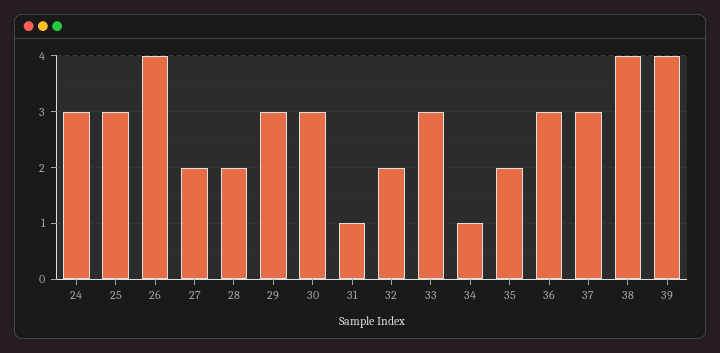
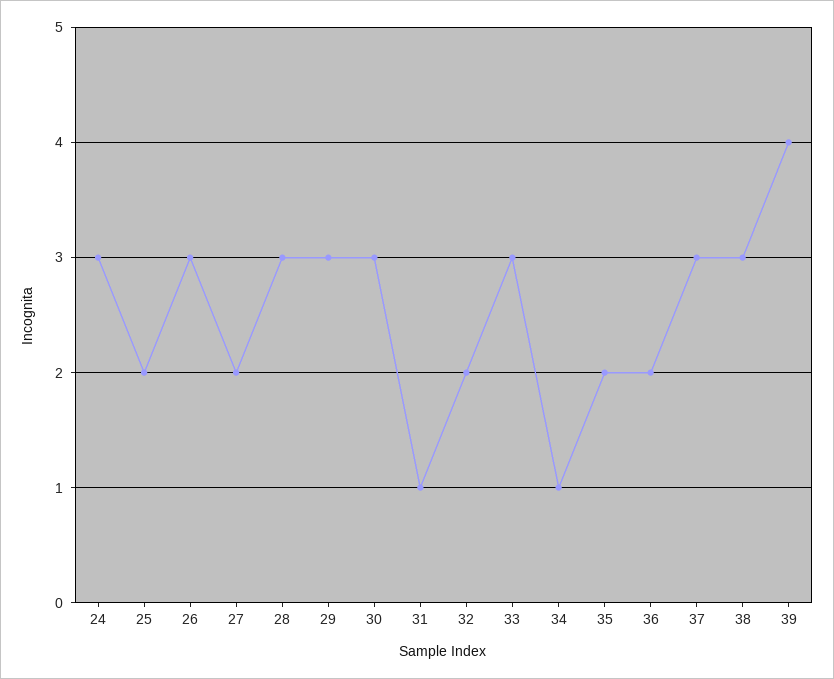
  {
    "24": 3,
-   "25": 3,
+   "25": 2,
-   "26": 4,
+   "26": 3,
    "27": 2,
-   "28": 2,
+   "28": 3,
    "29": 3,
    "30": 3,
    "31": 1,
    "32": 2,
    "33": 3,
    "34": 1,
    "35": 2,
-   "36": 3,
+   "36": 2,
    "37": 3,
-   "38": 4,
+   "38": 3,
    "39": 4
  }

